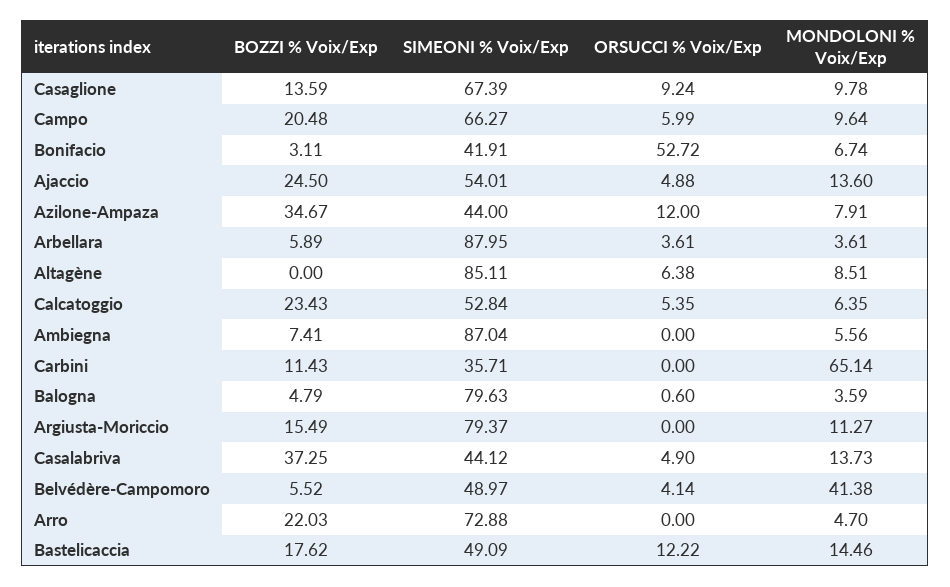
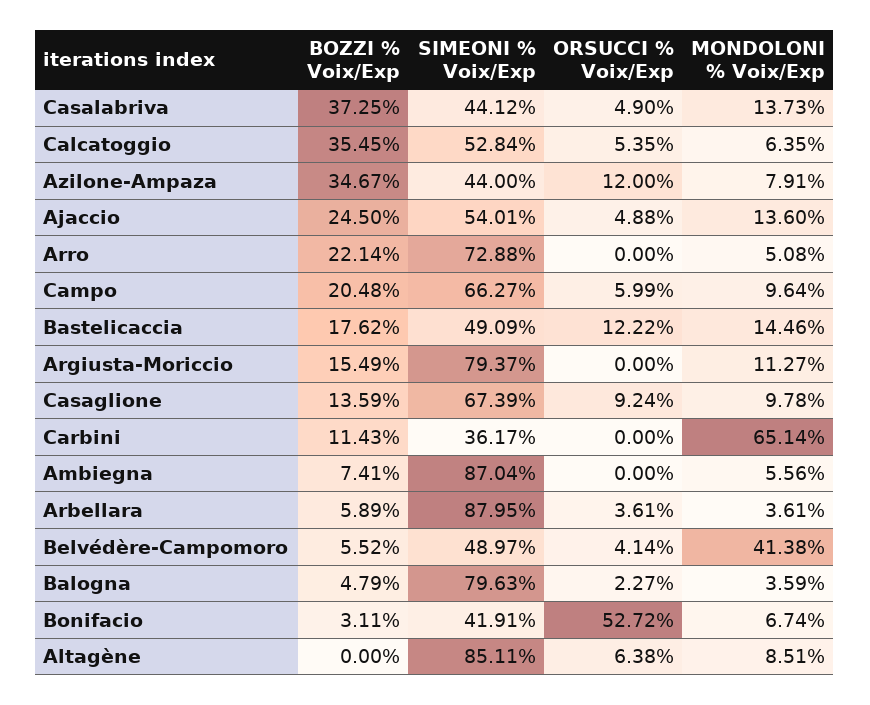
  {
    "BOZZI % Voix/Exp": {
      "Casaglione": 13.59,
      "Campo": 20.48,
      "Bonifacio": 3.11,
      "Ajaccio": 24.5,
      "Azilone-Ampaza": 34.67,
      "Arbellara": 5.89,
      "Altagène": 0,
-     "Calcatoggio": 23.43,
+     "Calcatoggio": 35.45,
      "Ambiegna": 7.41,
      "Carbini": 11.43,
      "Balogna": 4.79,
      "Argiusta-Moriccio": 15.49,
      "Casalabriva": 37.25,
      "Belvédère-Campomoro": 5.52,
-     "Arro": 22.03,
+     "Arro": 22.14,
      "Bastelicaccia": 17.62
    },
    "SIMEONI % Voix/Exp": {
      "Casaglione": 67.39,
      "Campo": 66.27,
      "Bonifacio": 41.91,
      "Ajaccio": 54.01,
      "Azilone-Ampaza": 44,
      "Arbellara": 87.95,
      "Altagène": 85.11,
      "Calcatoggio": 52.84,
      "Ambiegna": 87.04,
-     "Carbini": 35.71,
+     "Carbini": 36.17,
      "Balogna": 79.63,
      "Argiusta-Moriccio": 79.37,
      "Casalabriva": 44.12,
      "Belvédère-Campomoro": 48.97,
      "Arro": 72.88,
      "Bastelicaccia": 49.09
    },
    "ORSUCCI % Voix/Exp": {
      "Casaglione": 9.24,
      "Campo": 5.99,
      "Bonifacio": 52.72,
      "Ajaccio": 4.88,
      "Azilone-Ampaza": 12,
      "Arbellara": 3.61,
      "Altagène": 6.38,
      "Calcatoggio": 5.35,
      "Ambiegna": 0,
      "Carbini": 0,
-     "Balogna": 0.6,
+     "Balogna": 2.27,
      "Argiusta-Moriccio": 0,
      "Casalabriva": 4.9,
      "Belvédère-Campomoro": 4.14,
      "Arro": 0,
      "Bastelicaccia": 12.22
    },
    "MONDOLONI % Voix/Exp": {
      "Casaglione": 9.78,
      "Campo": 9.64,
      "Bonifacio": 6.74,
      "Ajaccio": 13.6,
      "Azilone-Ampaza": 7.91,
      "Arbellara": 3.61,
      "Altagène": 8.51,
      "Calcatoggio": 6.35,
      "Ambiegna": 5.56,
      "Carbini": 65.14,
      "Balogna": 3.59,
      "Argiusta-Moriccio": 11.27,
      "Casalabriva": 13.73,
      "Belvédère-Campomoro": 41.38,
-     "Arro": 4.7,
+     "Arro": 5.08,
      "Bastelicaccia": 14.46
    }
  }

